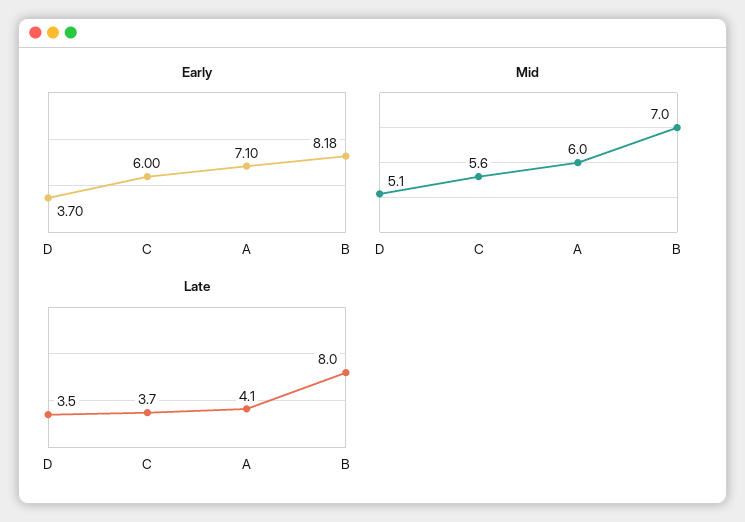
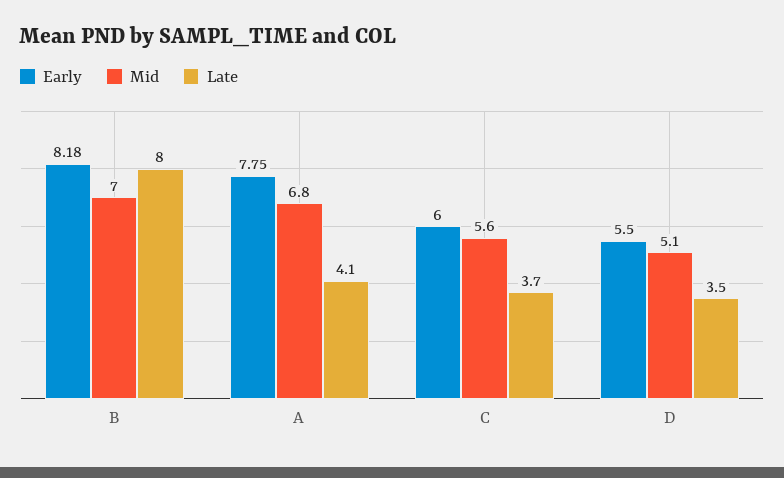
  {
    "Early": {
-     "D": 3.7,
+     "D": 5.5,
      "C": 6,
-     "A": 7.1,
+     "A": 7.75,
      "B": 8.18
    },
    "Mid": {
      "D": 5.1,
      "C": 5.6,
-     "A": 6,
+     "A": 6.8,
      "B": 7
    },
    "Late": {
      "D": 3.5,
      "C": 3.7,
      "A": 4.1,
      "B": 8
    }
  }

